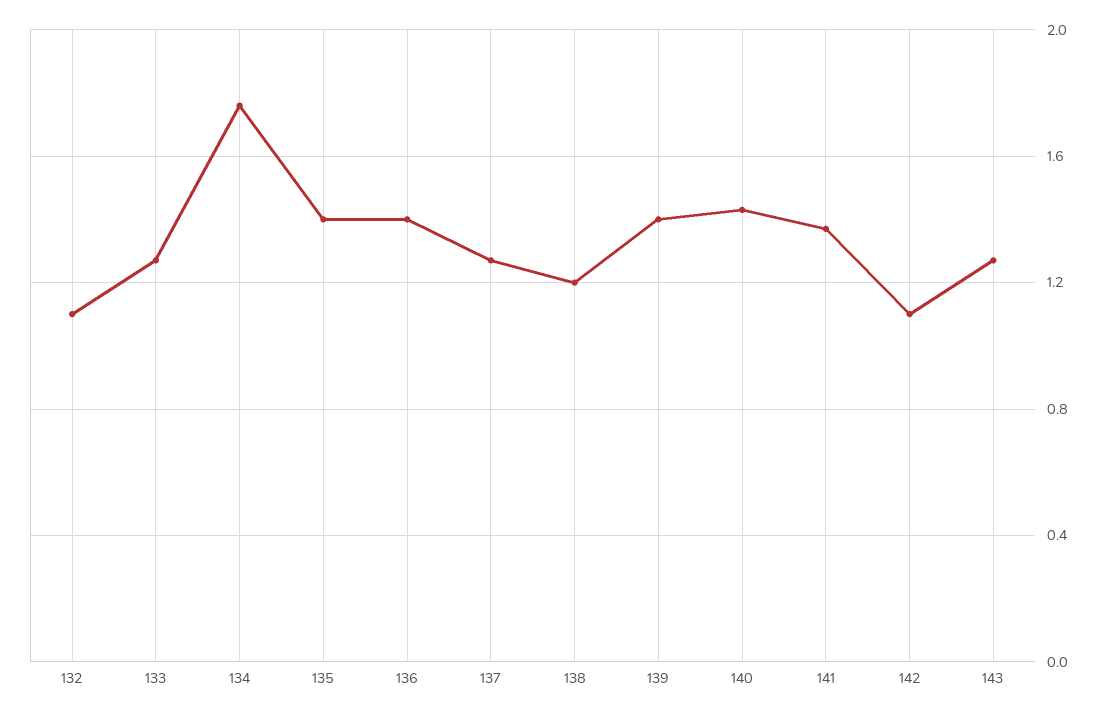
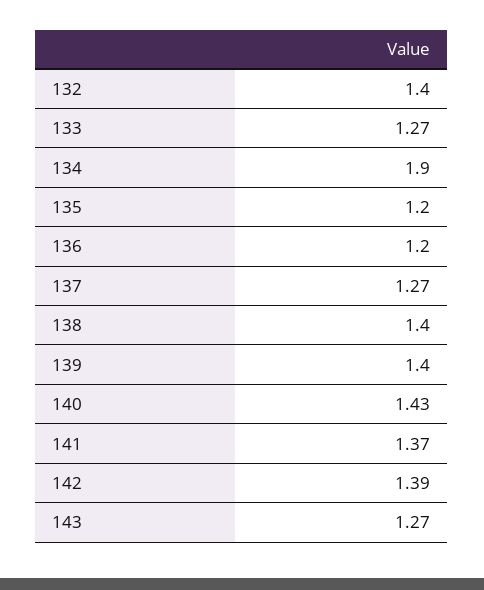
  {
-   "132": 1.1,
+   "132": 1.4,
    "133": 1.27,
-   "134": 1.75,
+   "134": 1.9,
-   "135": 1.4,
+   "135": 1.2,
-   "136": 1.4,
+   "136": 1.2,
    "137": 1.27,
-   "138": 1.2,
+   "138": 1.4,
    "139": 1.4,
    "140": 1.43,
    "141": 1.37,
-   "142": 1.1,
+   "142": 1.39,
    "143": 1.27
  }

